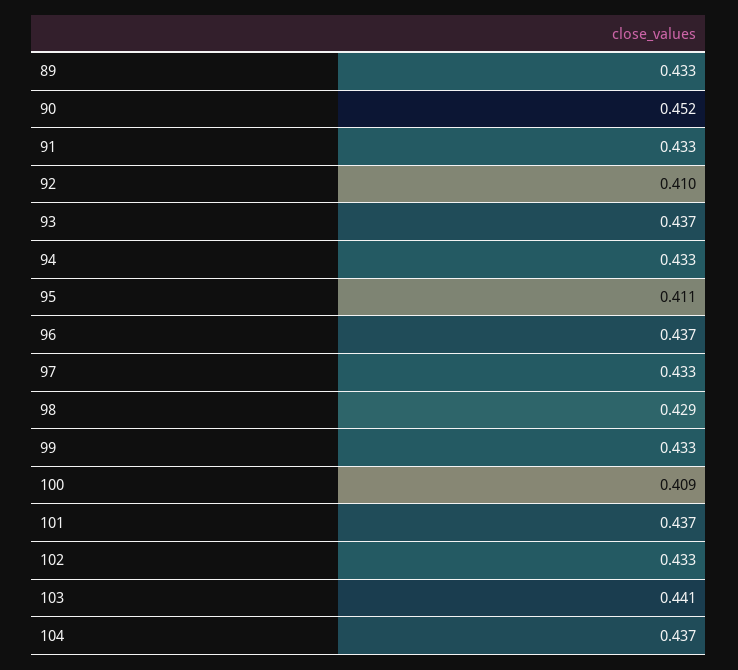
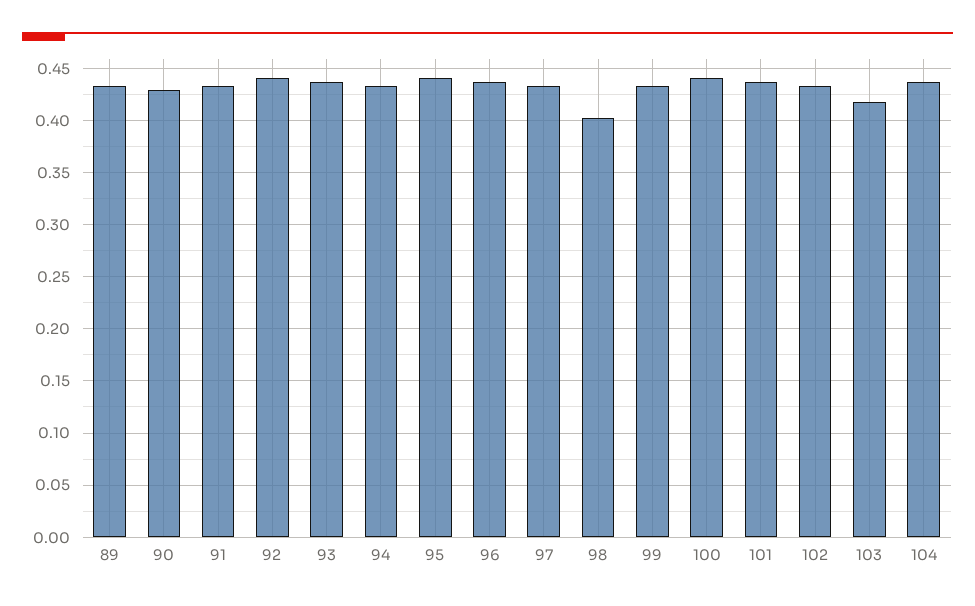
  {
    "89": 0.433,
-   "90": 0.452,
+   "90": 0.43,
    "91": 0.433,
-   "92": 0.41,
+   "92": 0.44,
    "93": 0.437,
    "94": 0.433,
-   "95": 0.411,
+   "95": 0.44,
    "96": 0.437,
    "97": 0.433,
-   "98": 0.429,
+   "98": 0.4,
    "99": 0.433,
-   "100": 0.409,
+   "100": 0.44,
    "101": 0.437,
    "102": 0.433,
-   "103": 0.441,
+   "103": 0.42,
    "104": 0.437
  }

